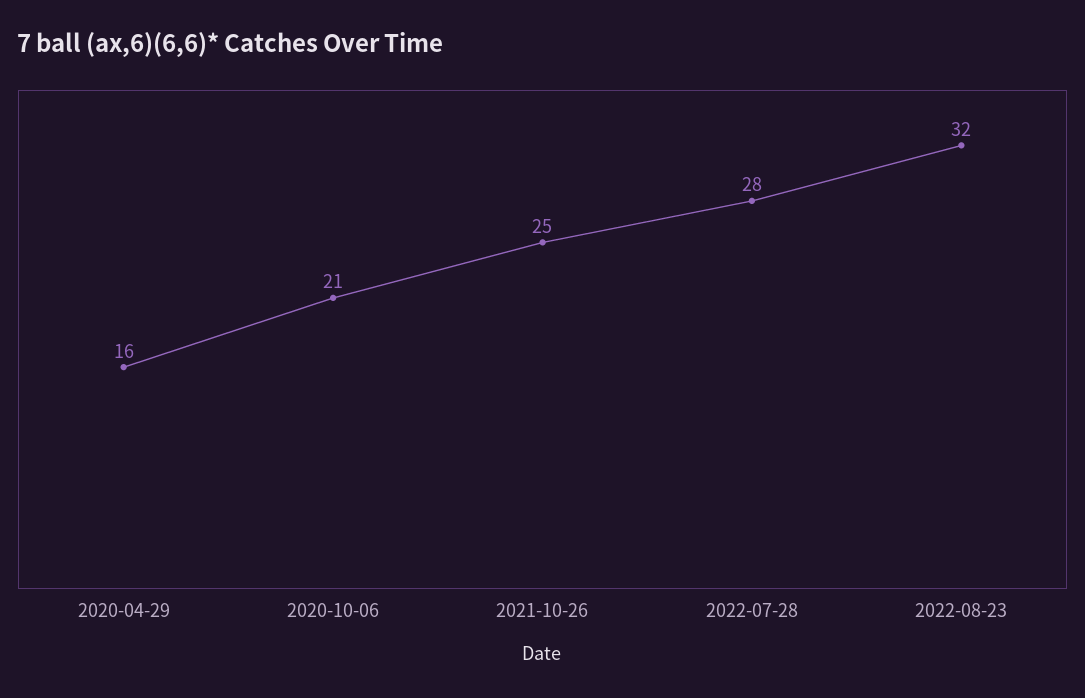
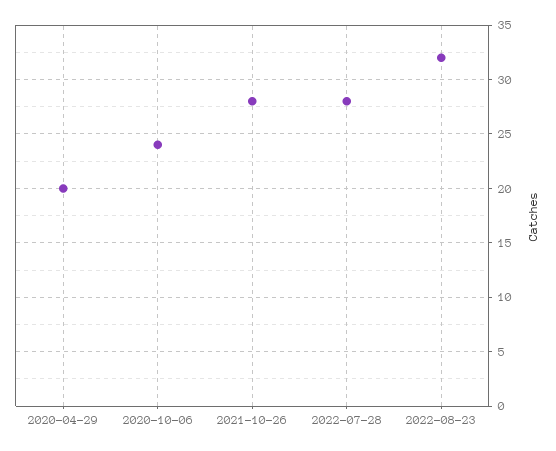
  {
-   "2020-04-29": 16,
+   "2020-04-29": 20,
-   "2020-10-06": 21,
+   "2020-10-06": 24,
-   "2021-10-26": 25,
+   "2021-10-26": 28,
    "2022-07-28": 28,
    "2022-08-23": 32
  }

